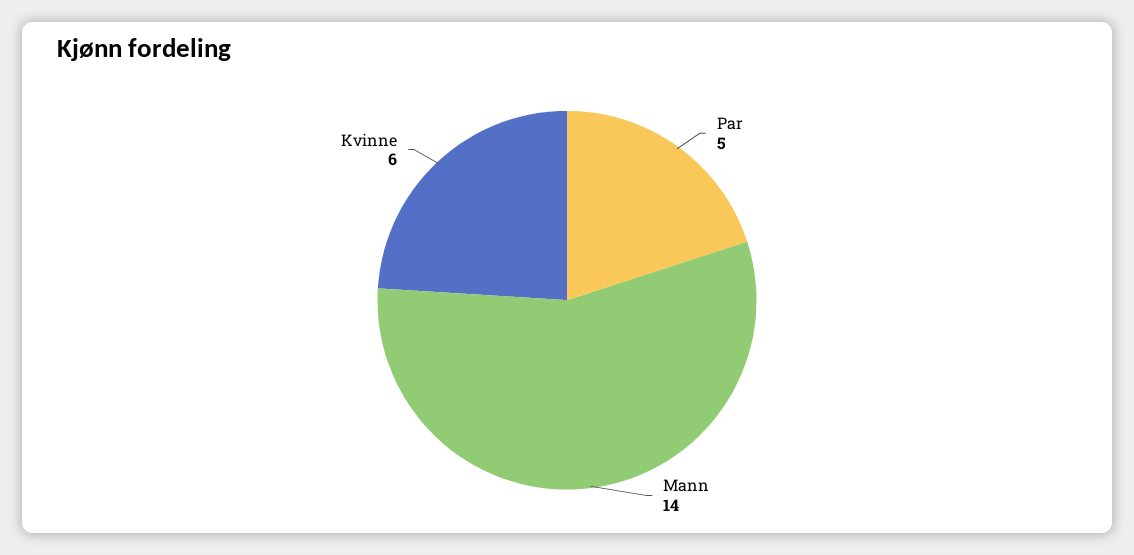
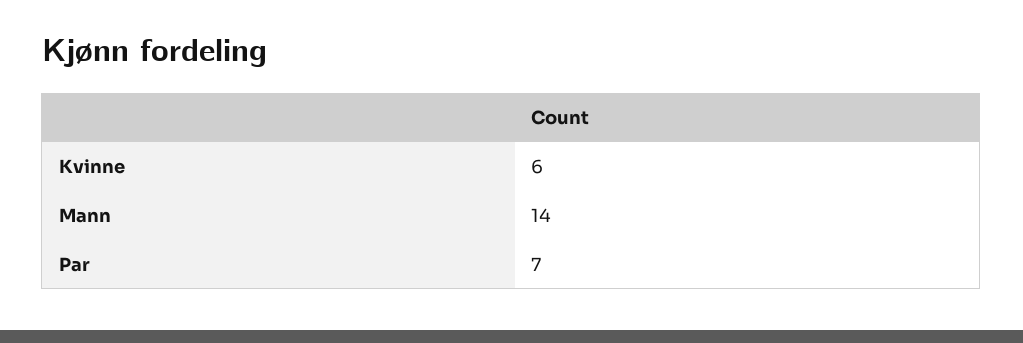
  {
-   "Par": 5,
+   "Par": 7,
    "Mann": 14,
    "Kvinne": 6
  }

